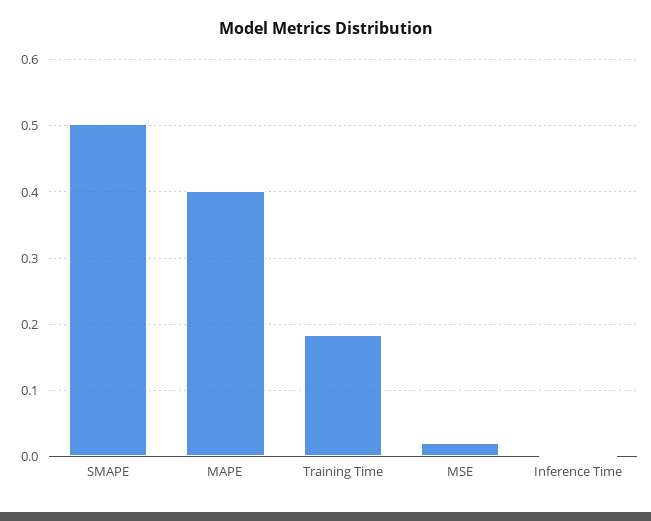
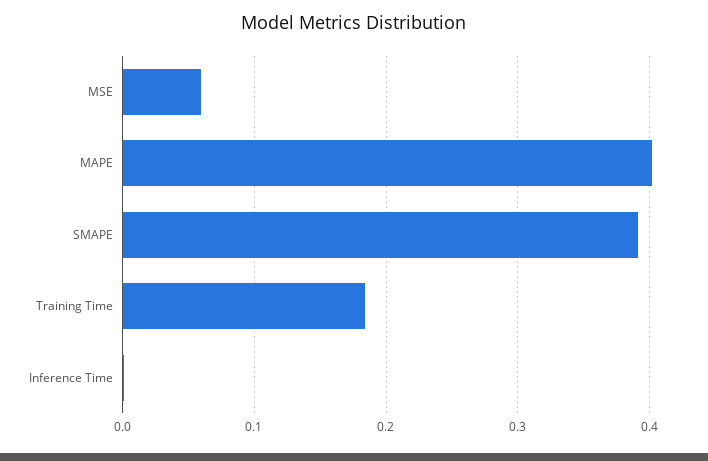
  {
-   "SMAPE": 0.5,
+   "SMAPE": 0.39,
    "MAPE": 0.4,
    "Training Time": 0.18,
-   "MSE": 0.02,
+   "MSE": 0.06,
    "Inference Time": 0
  }

